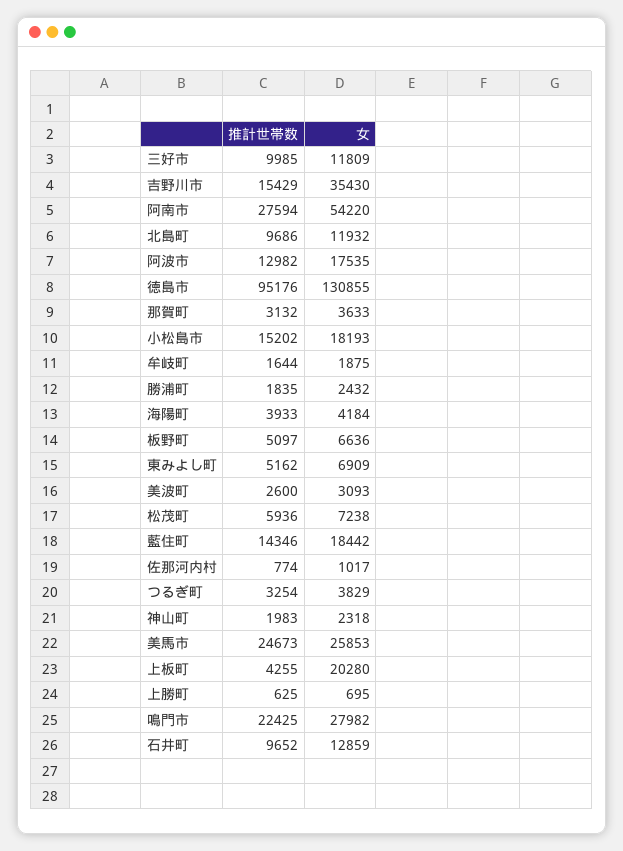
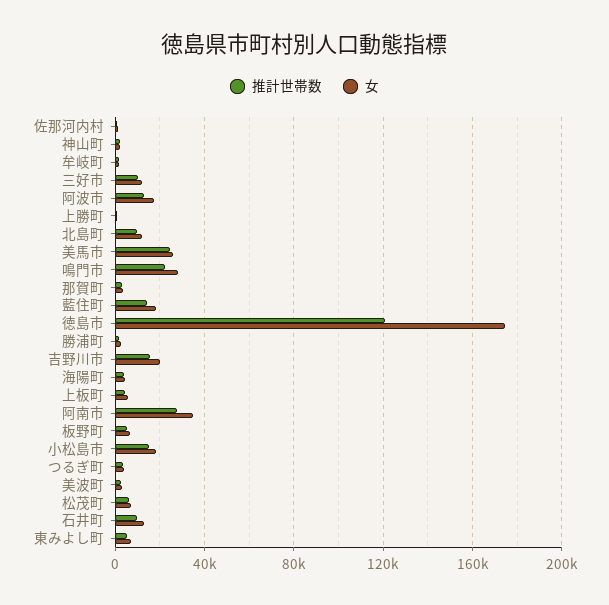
  {
    "推計世帯数": {
      "三好市": 9985,
      "吉野川市": 15429,
      "阿南市": 27594,
      "北島町": 9686,
      "阿波市": 12982,
-     "徳島市": 95176,
+     "徳島市": 120000,
      "那賀町": 3132,
      "小松島市": 15202,
      "牟岐町": 1644,
      "勝浦町": 1835,
      "海陽町": 3933,
      "板野町": 5097,
      "東みよし町": 5162,
      "美波町": 2600,
      "松茂町": 5936,
      "藍住町": 14346,
      "佐那河内村": 774,
      "つるぎ町": 3254,
      "神山町": 1983,
      "美馬市": 24673,
      "上板町": 4255,
      "上勝町": 625,
      "鳴門市": 22425,
      "石井町": 9652
    },
    "女": {
      "三好市": 11809,
-     "吉野川市": 35430,
+     "吉野川市": 20000,
-     "阿南市": 54220,
+     "阿南市": 35000,
      "北島町": 11932,
      "阿波市": 17535,
-     "徳島市": 130855,
+     "徳島市": 175000,
      "那賀町": 3633,
      "小松島市": 18193,
      "牟岐町": 1875,
      "勝浦町": 2432,
      "海陽町": 4184,
      "板野町": 6636,
      "東みよし町": 6909,
      "美波町": 3093,
      "松茂町": 7238,
      "藍住町": 18442,
      "佐那河内村": 1017,
      "つるぎ町": 3829,
      "神山町": 2318,
      "美馬市": 25853,
-     "上板町": 20280,
+     "上板町": 5000,
      "上勝町": 695,
      "鳴門市": 27982,
      "石井町": 12859
    }
  }

